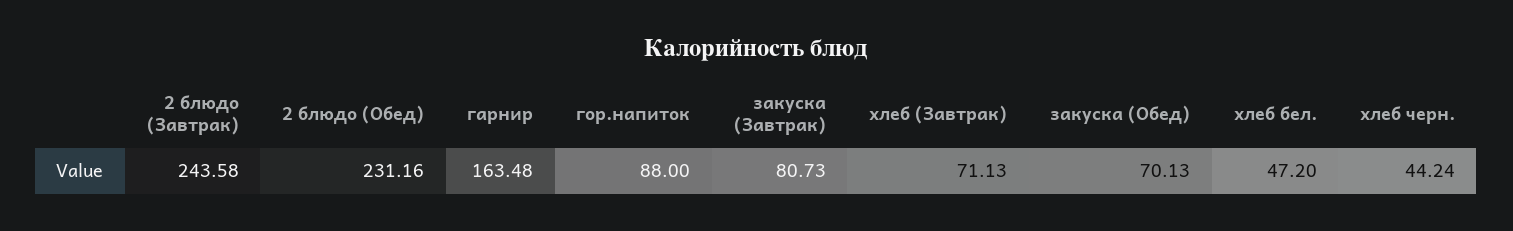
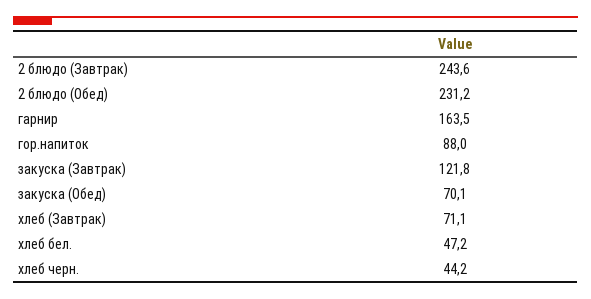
  {
    "2 блюдо (Завтрак)": 243.58,
    "2 блюдо (Обед)": 231.16,
    "гарнир": 163.48,
    "гор.напиток": 88,
-   "закуска (Завтрак)": 80.73,
+   "закуска (Завтрак)": 121.8,
    "хлеб (Завтрак)": 71.13,
    "закуска (Обед)": 70.13,
    "хлеб бел.": 47.2,
    "хлеб черн.": 44.24
  }

